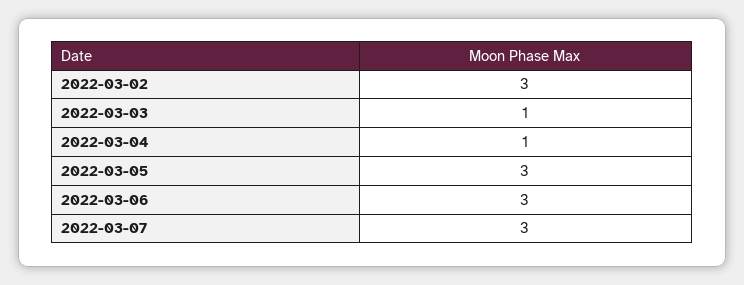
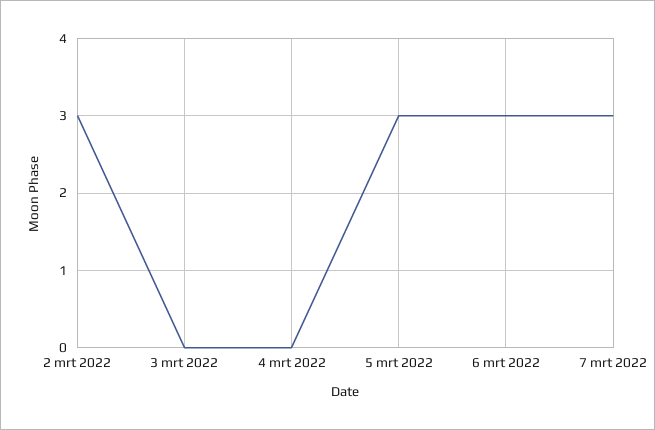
  {
    "2022-03-02": 3,
-   "2022-03-03": 1,
+   "2022-03-03": 0,
-   "2022-03-04": 1,
+   "2022-03-04": 0,
    "2022-03-05": 3,
    "2022-03-06": 3,
    "2022-03-07": 3
  }

